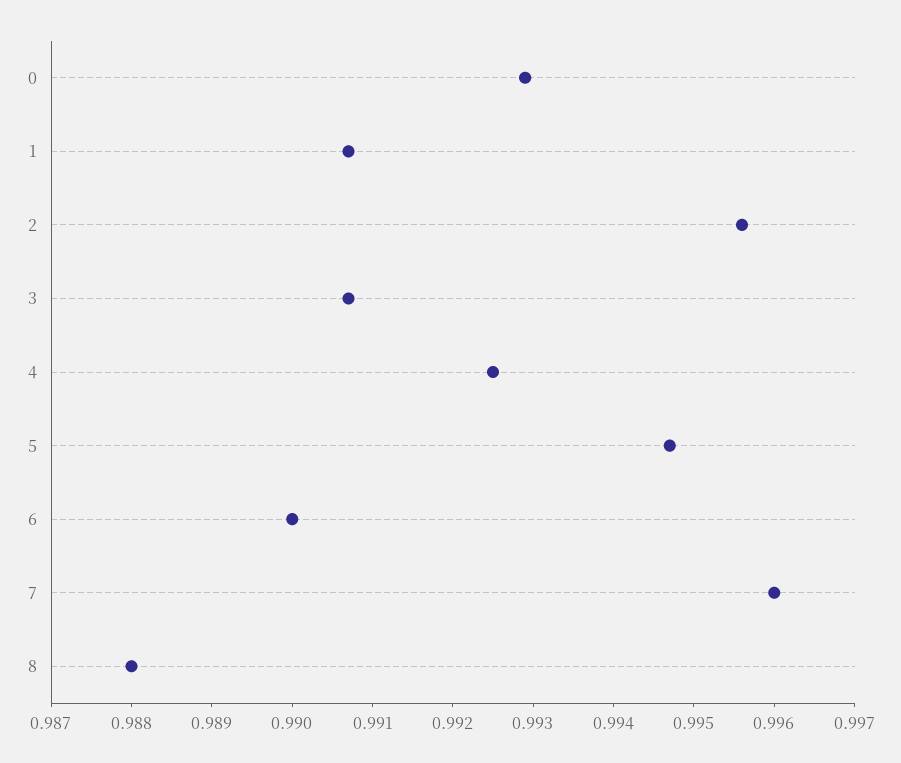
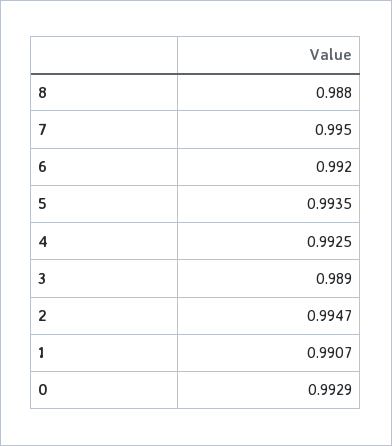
  {
    "0": 0.9929,
    "1": 0.9907,
-   "2": 0.9956,
+   "2": 0.9947,
-   "3": 0.9907,
+   "3": 0.989,
    "4": 0.9925,
-   "5": 0.9947,
+   "5": 0.9935,
-   "6": 0.99,
+   "6": 0.992,
-   "7": 0.996,
+   "7": 0.995,
    "8": 0.988
  }

